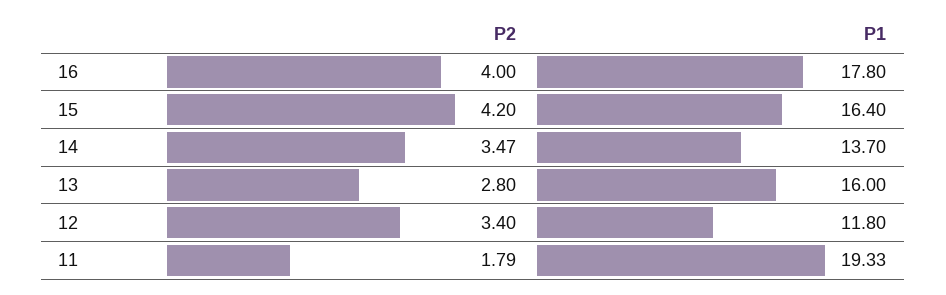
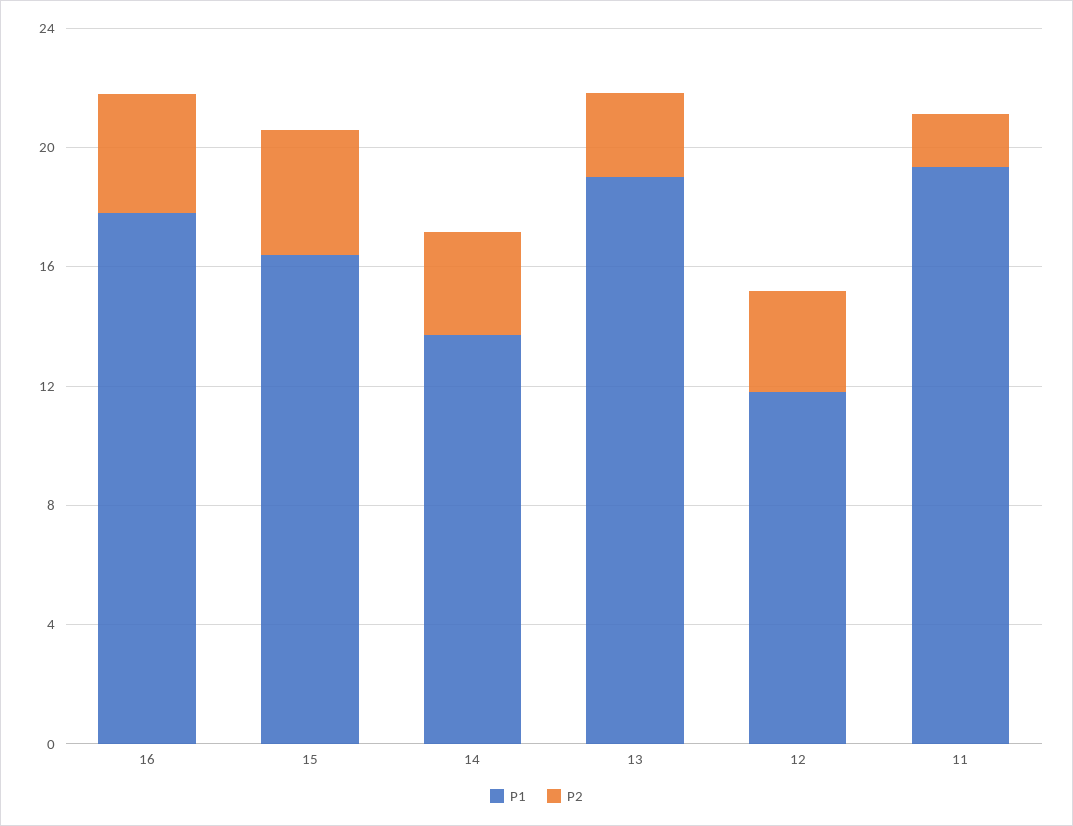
  {
    "P2": {
      "16": 4,
      "15": 4.2,
      "14": 3.47,
      "13": 2.8,
      "12": 3.4,
      "11": 1.79
    },
    "P1": {
      "16": 17.8,
      "15": 16.4,
      "14": 13.7,
-     "13": 16,
+     "13": 19,
      "12": 11.8,
      "11": 19.33
    }
  }

